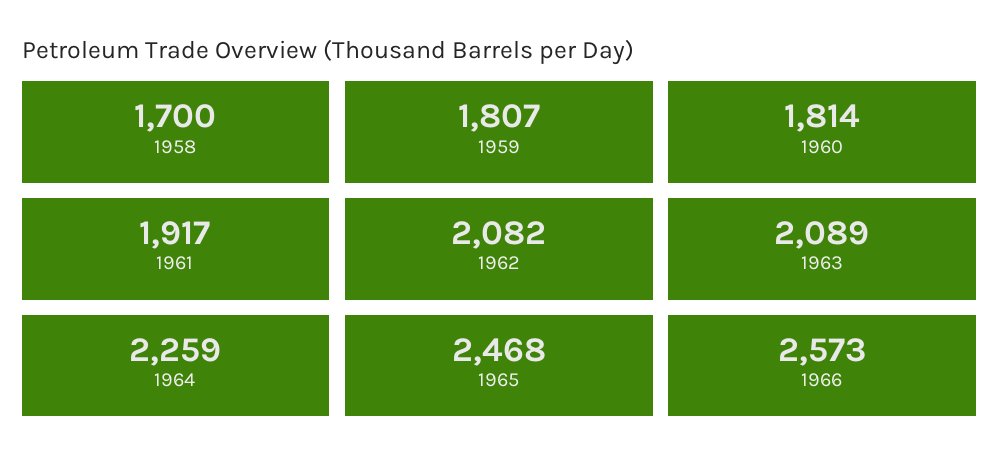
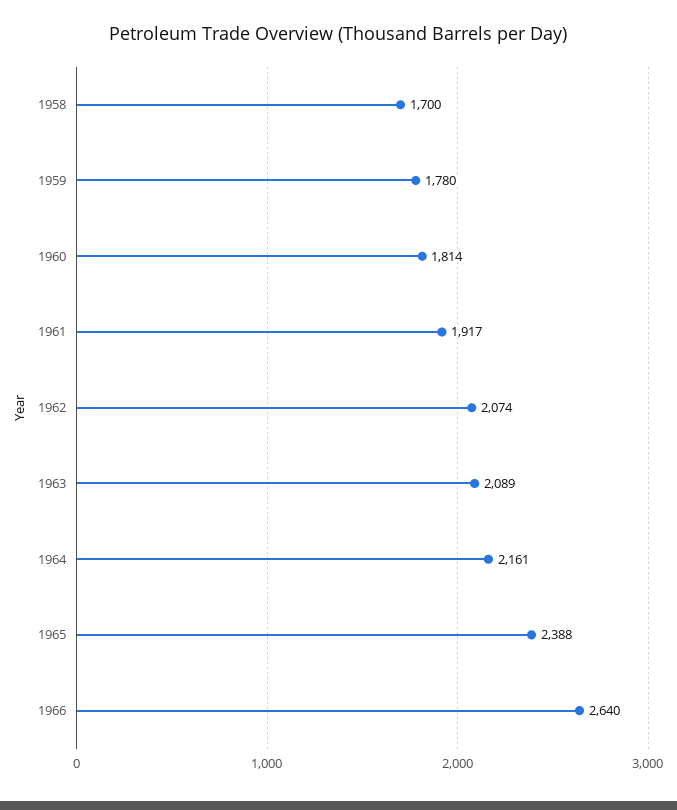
  {
    "1958": 1700,
-   "1959": 1807,
+   "1959": 1780,
    "1960": 1814,
    "1961": 1917,
-   "1962": 2082,
+   "1962": 2074,
    "1963": 2089,
-   "1964": 2259,
+   "1964": 2161,
-   "1965": 2468,
+   "1965": 2388,
-   "1966": 2573
+   "1966": 2640
  }

